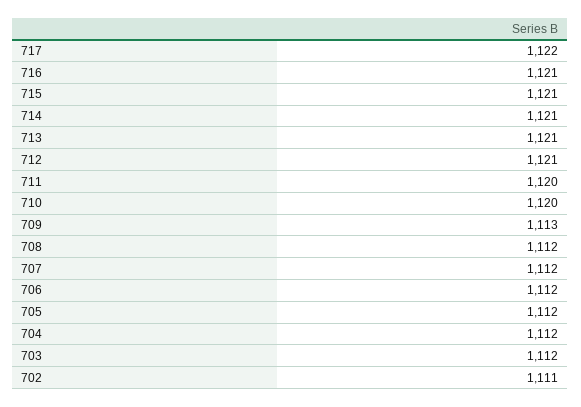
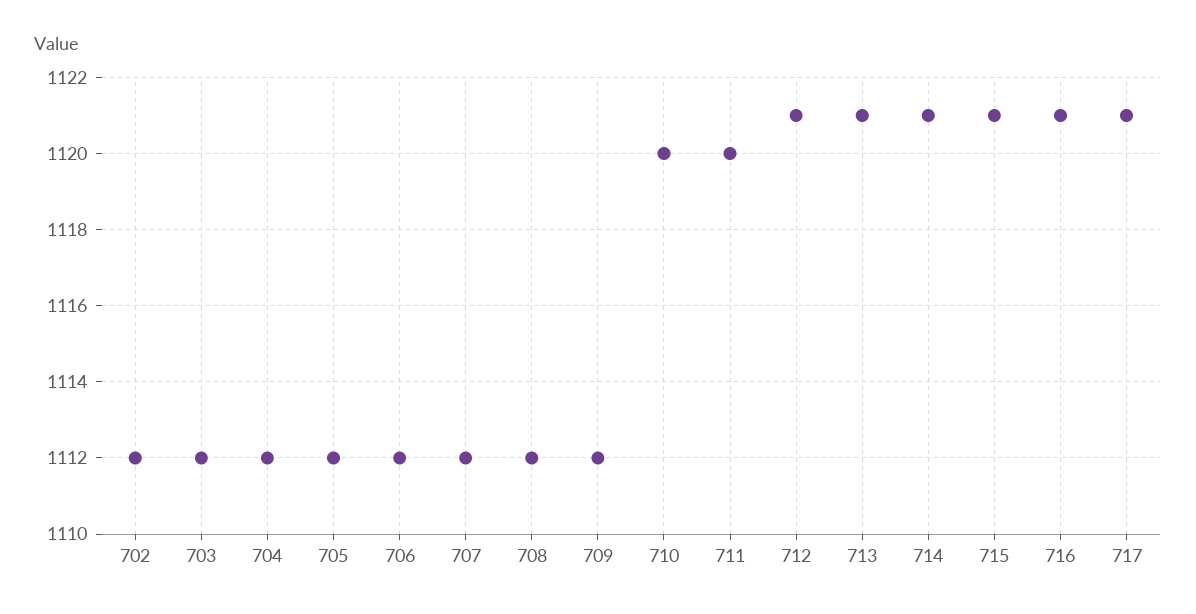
  {
-   "717": 1122,
+   "717": 1121,
    "716": 1121,
    "715": 1121,
    "714": 1121,
    "713": 1121,
    "712": 1121,
    "711": 1120,
    "710": 1120,
-   "709": 1113,
+   "709": 1112,
    "708": 1112,
    "707": 1112,
    "706": 1112,
    "705": 1112,
    "704": 1112,
    "703": 1112,
-   "702": 1111
+   "702": 1112
  }

